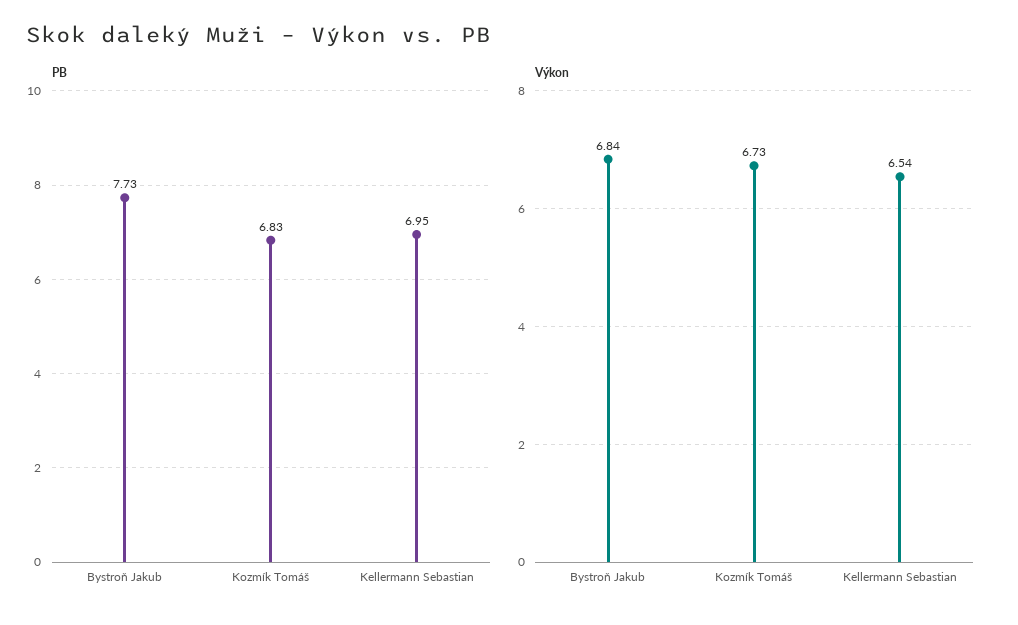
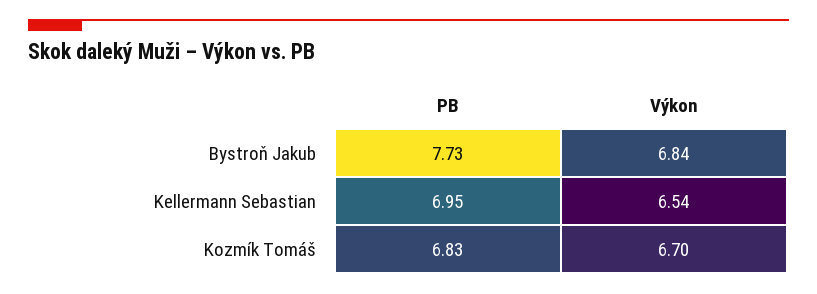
  {
    "PB": {
      "Bystroň Jakub": 7.73,
      "Kozmík Tomáš": 6.83,
      "Kellermann Sebastian": 6.95
    },
    "Výkon": {
      "Bystroň Jakub": 6.84,
-     "Kozmík Tomáš": 6.73,
+     "Kozmík Tomáš": 6.7,
      "Kellermann Sebastian": 6.54
    }
  }

